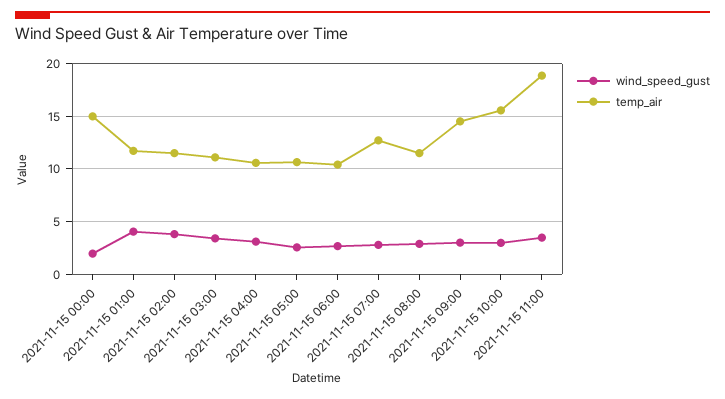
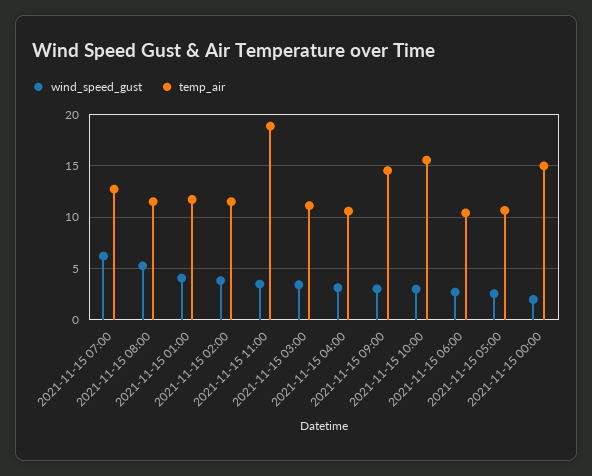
  {
    "wind_speed_gust": {
      "2021-11-15 00:00": 2,
      "2021-11-15 01:00": 4,
      "2021-11-15 02:00": 4,
      "2021-11-15 03:00": 3,
      "2021-11-15 04:00": 3,
      "2021-11-15 05:00": 3,
      "2021-11-15 06:00": 3,
-     "2021-11-15 07:00": 3,
+     "2021-11-15 07:00": 6,
-     "2021-11-15 08:00": 3,
+     "2021-11-15 08:00": 5,
      "2021-11-15 09:00": 3,
      "2021-11-15 10:00": 3,
      "2021-11-15 11:00": 3
    },
    "temp_air": {
      "2021-11-15 00:00": 15,
      "2021-11-15 01:00": 12,
      "2021-11-15 02:00": 12,
      "2021-11-15 03:00": 11,
      "2021-11-15 04:00": 11,
      "2021-11-15 05:00": 11,
      "2021-11-15 06:00": 10,
      "2021-11-15 07:00": 13,
      "2021-11-15 08:00": 12,
      "2021-11-15 09:00": 15,
      "2021-11-15 10:00": 16,
      "2021-11-15 11:00": 19
    }
  }

